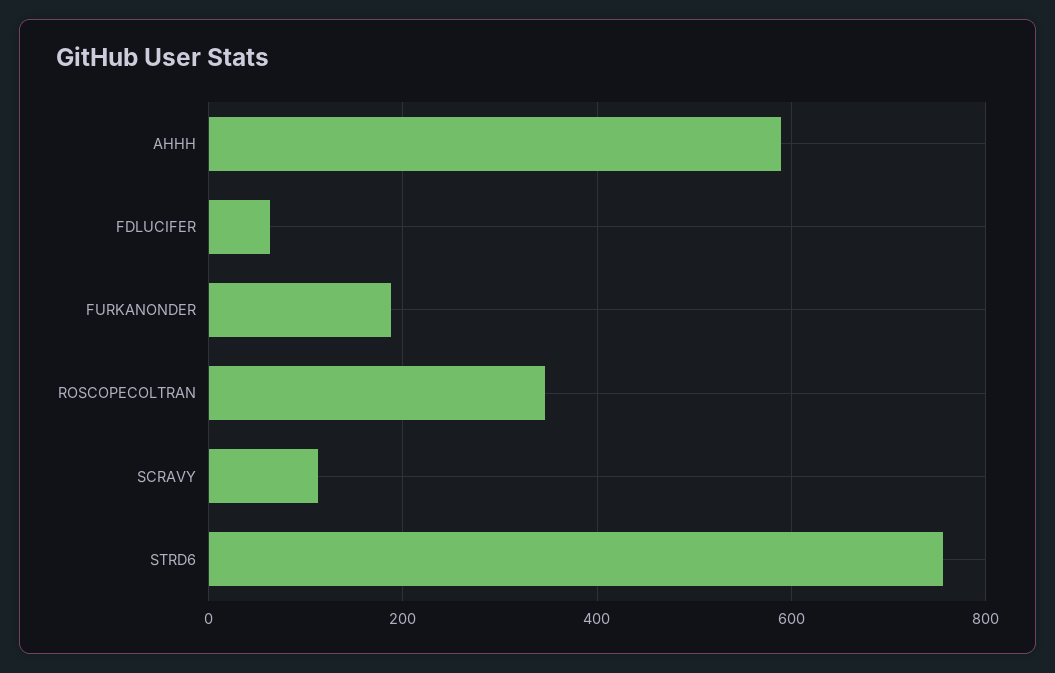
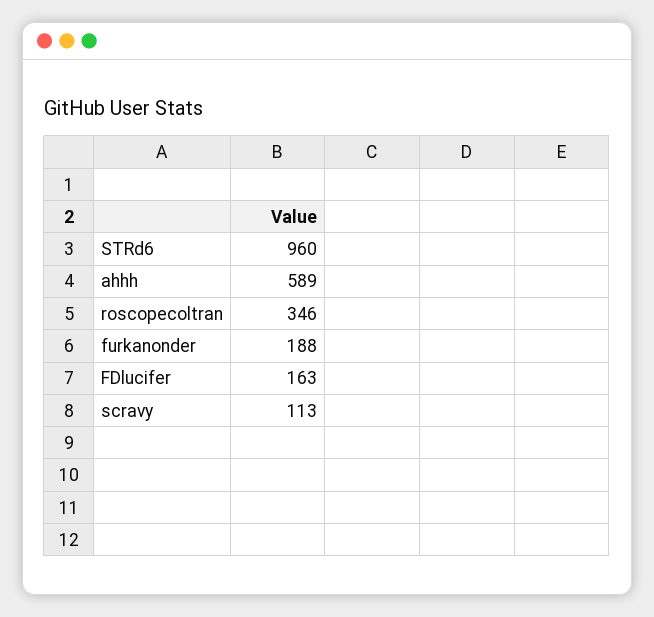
  {
    "AHHH": 589,
-   "FDLUCIFER": 60,
+   "FDLUCIFER": 163,
    "FURKANONDER": 188,
    "ROSCOPECOLTRAN": 346,
    "SCRAVY": 113,
-   "STRD6": 760
+   "STRD6": 960
  }

